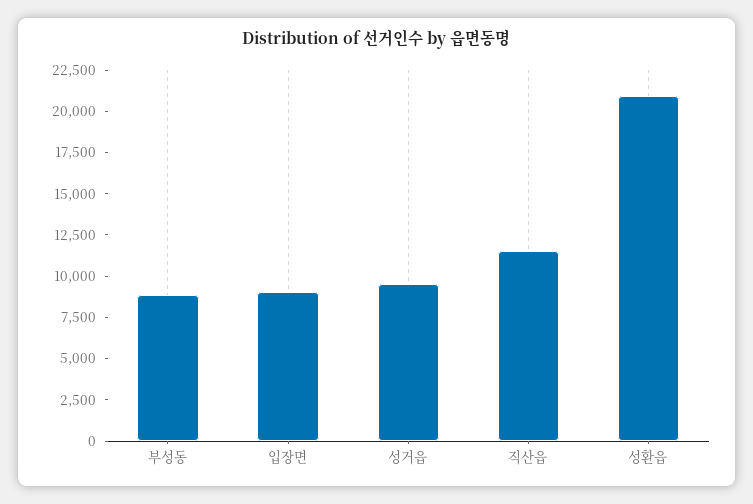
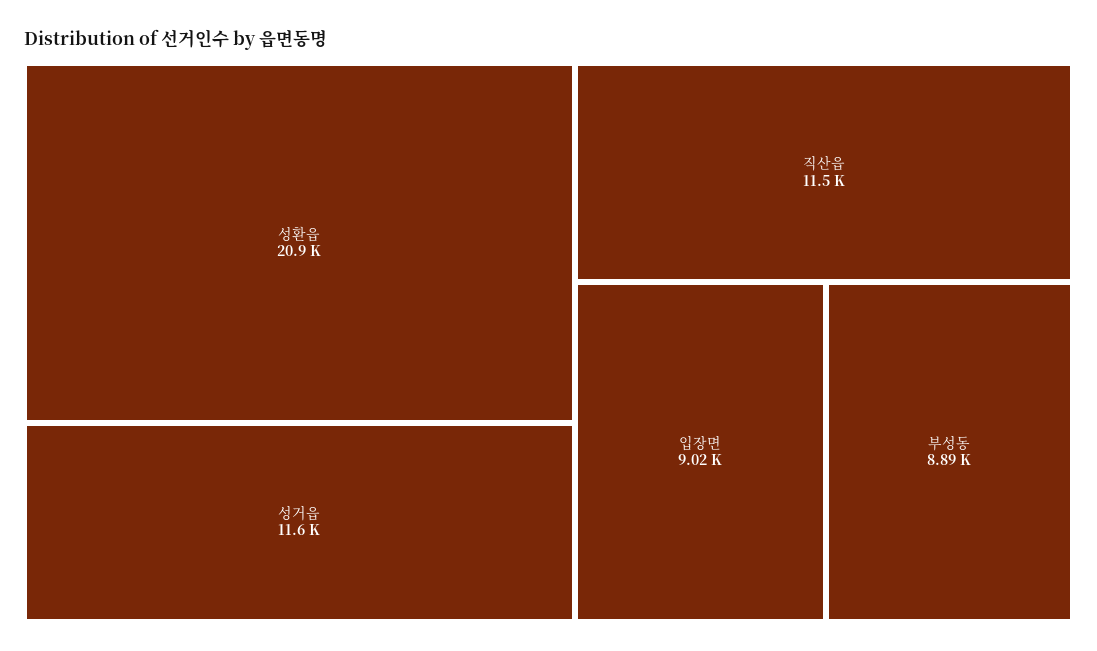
  {
    "부성동": 8890,
    "입장면": 9020,
-   "성거읍": 9500,
+   "성거읍": 11600,
    "직산읍": 11500,
    "성환읍": 20900
  }

